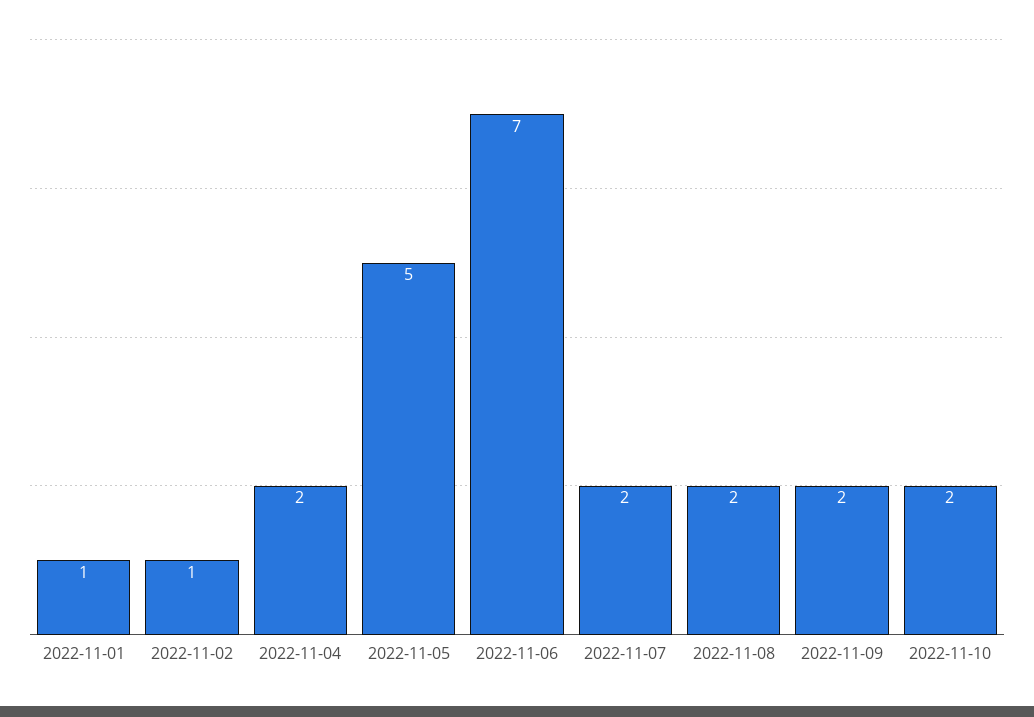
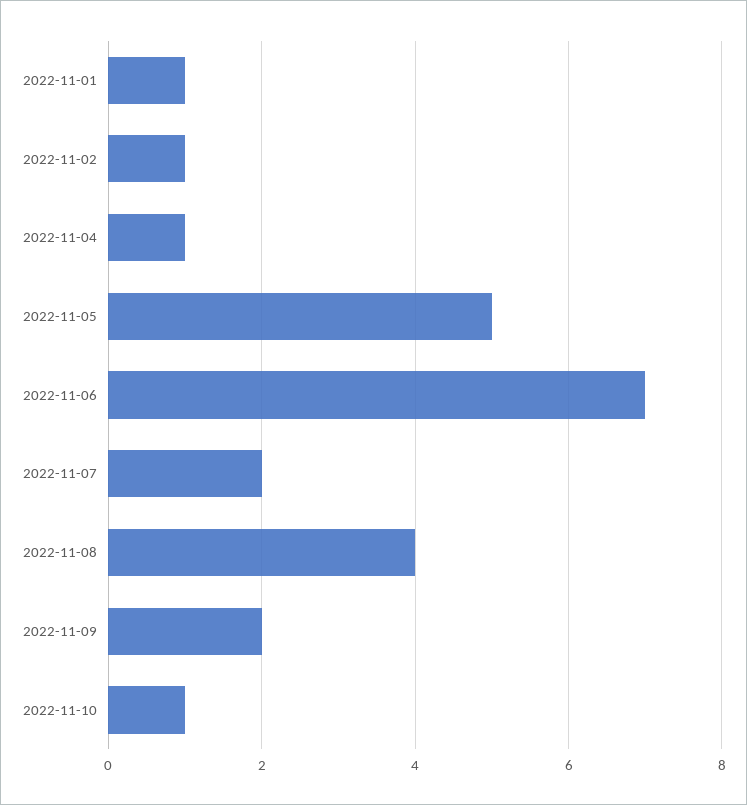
  {
    "2022-11-01": 1,
    "2022-11-02": 1,
-   "2022-11-04": 2,
+   "2022-11-04": 1,
    "2022-11-05": 5,
    "2022-11-06": 7,
    "2022-11-07": 2,
-   "2022-11-08": 2,
+   "2022-11-08": 4,
    "2022-11-09": 2,
-   "2022-11-10": 2
+   "2022-11-10": 1
  }

